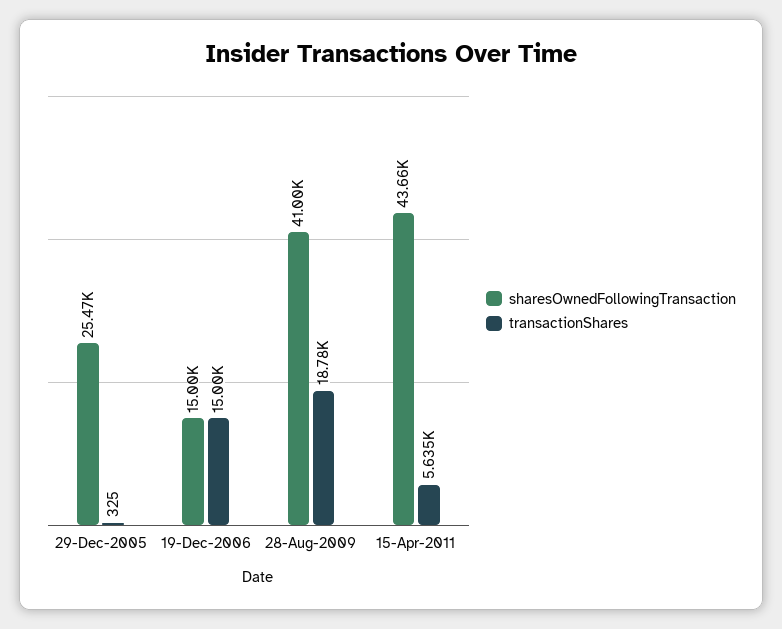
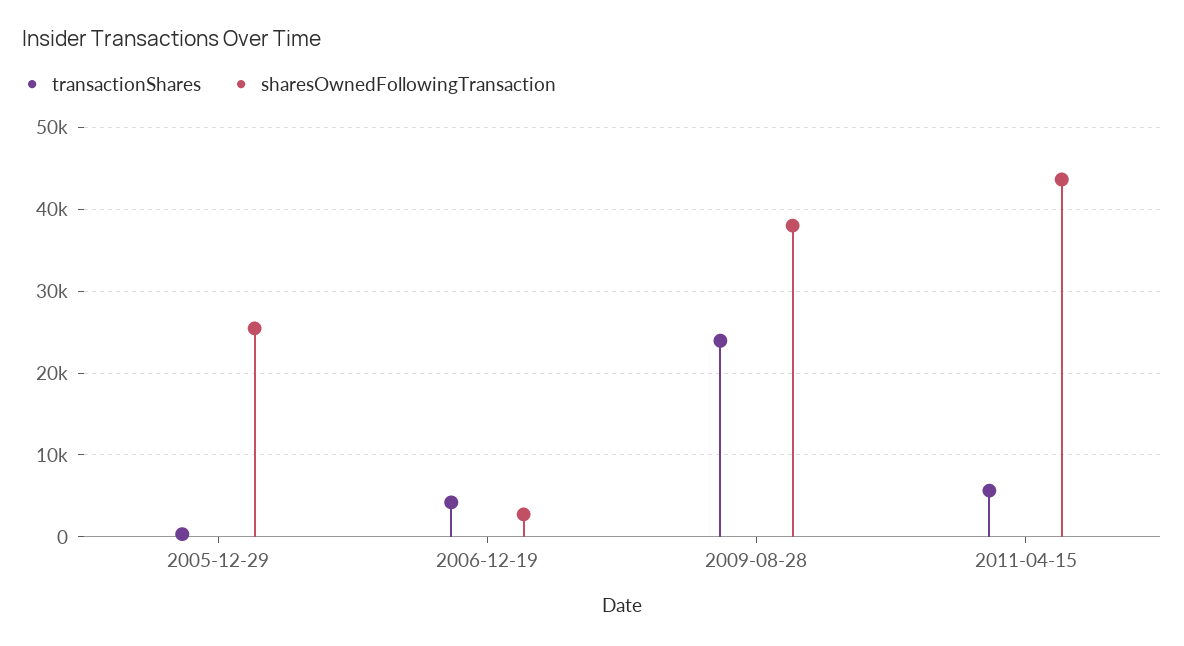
  {
    "sharesOwnedFollowingTransaction": {
      "29-Dec-2005": 25470,
-     "19-Dec-2006": 15000,
+     "19-Dec-2006": 3000,
-     "28-Aug-2009": 41000,
+     "28-Aug-2009": 38000,
      "15-Apr-2011": 43660
    },
    "transactionShares": {
      "29-Dec-2005": 325,
-     "19-Dec-2006": 15000,
+     "19-Dec-2006": 4000,
-     "28-Aug-2009": 18780,
+     "28-Aug-2009": 24000,
      "15-Apr-2011": 5635
    }
  }

